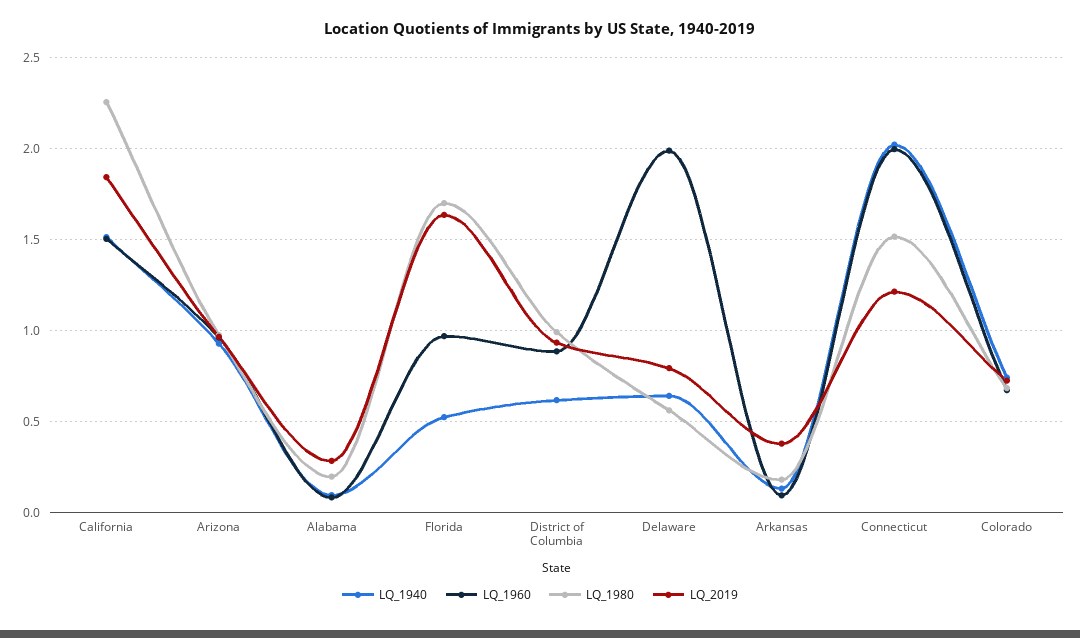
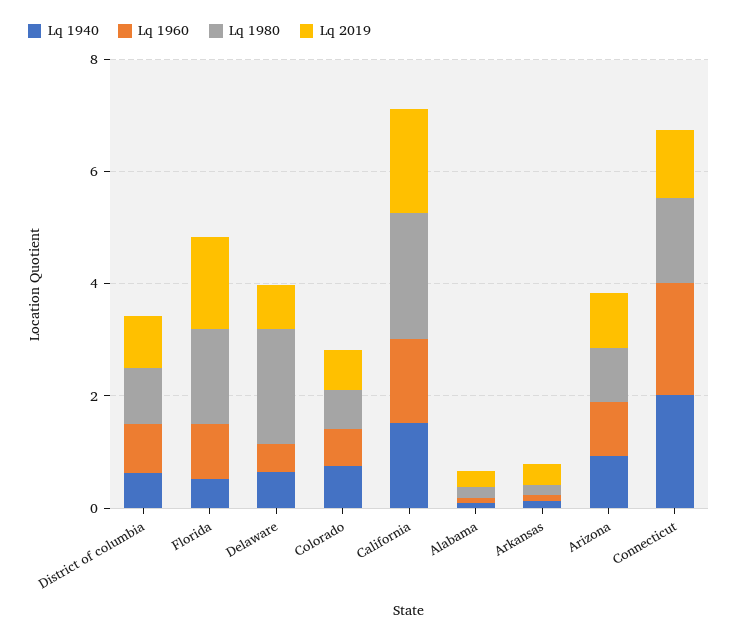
  {
    "LQ_1940": {
      "California": 1.5,
      "Arizona": 0.95,
      "Alabama": 0.1,
      "Florida": 0.55,
      "District of Columbia": 0.6,
      "Delaware": 0.65,
      "Arkansas": 0.15,
      "Connecticut": 2,
      "Colorado": 0.75
    },
    "LQ_1960": {
      "California": 1.5,
      "Arizona": 0.95,
      "Alabama": 0.1,
      "Florida": 0.95,
      "District of Columbia": 0.9,
-     "Delaware": 2,
+     "Delaware": 0.5,
      "Arkansas": 0.1,
      "Connecticut": 2,
      "Colorado": 0.65
    },
    "LQ_1980": {
      "California": 2.25,
      "Arizona": 1,
      "Alabama": 0.2,
      "Florida": 1.7,
      "District of Columbia": 1,
-     "Delaware": 0.55,
+     "Delaware": 2,
      "Arkansas": 0.2,
      "Connecticut": 1.5,
      "Colorado": 0.7
    },
    "LQ_2019": {
      "California": 1.85,
      "Arizona": 0.95,
      "Alabama": 0.3,
      "Florida": 1.65,
      "District of Columbia": 0.95,
      "Delaware": 0.8,
      "Arkansas": 0.4,
      "Connecticut": 1.2,
      "Colorado": 0.75
    }
  }

